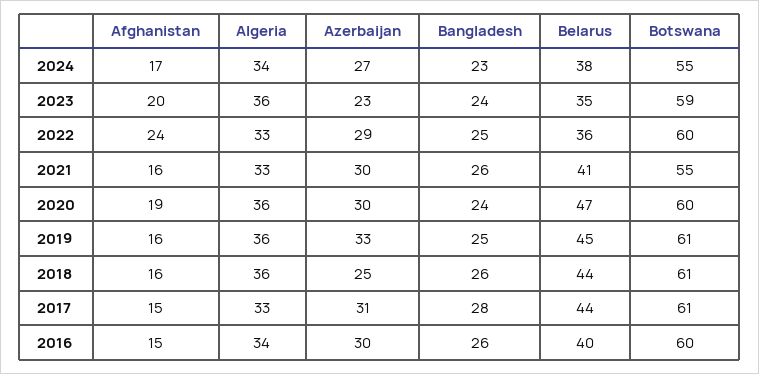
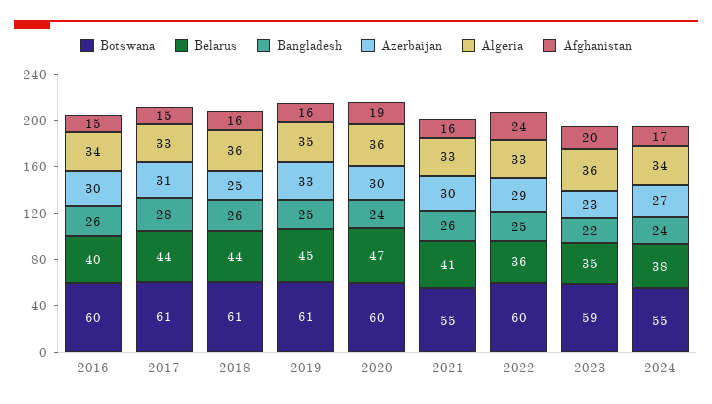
  {
    "Afghanistan": {
      "2024": 17,
      "2023": 20,
      "2022": 24,
      "2021": 16,
      "2020": 19,
      "2019": 16,
      "2018": 16,
      "2017": 15,
      "2016": 15
    },
    "Algeria": {
      "2024": 34,
      "2023": 36,
      "2022": 33,
      "2021": 33,
      "2020": 36,
-     "2019": 36,
+     "2019": 35,
      "2018": 36,
      "2017": 33,
      "2016": 34
    },
    "Azerbaijan": {
      "2024": 27,
      "2023": 23,
      "2022": 29,
      "2021": 30,
      "2020": 30,
      "2019": 33,
      "2018": 25,
      "2017": 31,
      "2016": 30
    },
    "Bangladesh": {
-     "2024": 23,
+     "2024": 24,
-     "2023": 24,
+     "2023": 22,
      "2022": 25,
      "2021": 26,
      "2020": 24,
      "2019": 25,
      "2018": 26,
      "2017": 28,
      "2016": 26
    },
    "Belarus": {
      "2024": 38,
      "2023": 35,
      "2022": 36,
      "2021": 41,
      "2020": 47,
      "2019": 45,
      "2018": 44,
      "2017": 44,
      "2016": 40
    },
    "Botswana": {
      "2024": 55,
      "2023": 59,
      "2022": 60,
      "2021": 55,
      "2020": 60,
      "2019": 61,
      "2018": 61,
      "2017": 61,
      "2016": 60
    }
  }

